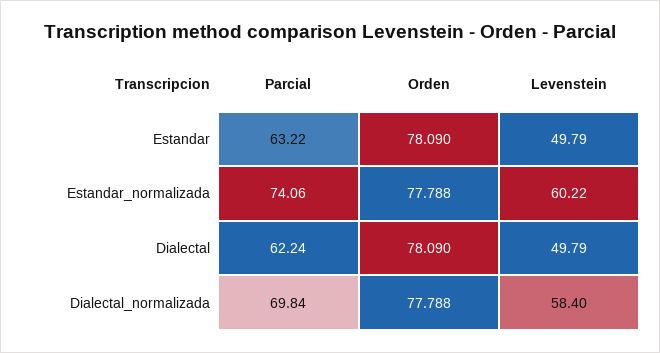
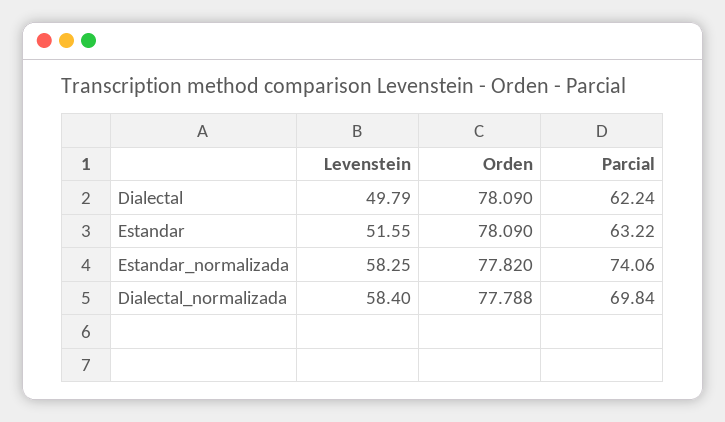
  {
    "Parcial": {
      "Estandar": 63.22,
      "Estandar_normalizada": 74.06,
      "Dialectal": 62.24,
      "Dialectal_normalizada": 69.84
    },
    "Orden": {
      "Estandar": 78.09,
-     "Estandar_normalizada": 77.788,
+     "Estandar_normalizada": 77.82,
      "Dialectal": 78.09,
      "Dialectal_normalizada": 77.788
    },
    "Levenstein": {
-     "Estandar": 49.79,
+     "Estandar": 51.55,
-     "Estandar_normalizada": 60.22,
+     "Estandar_normalizada": 58.25,
      "Dialectal": 49.79,
      "Dialectal_normalizada": 58.4
    }
  }

